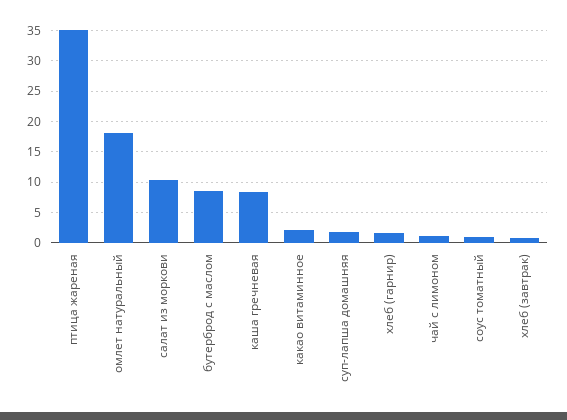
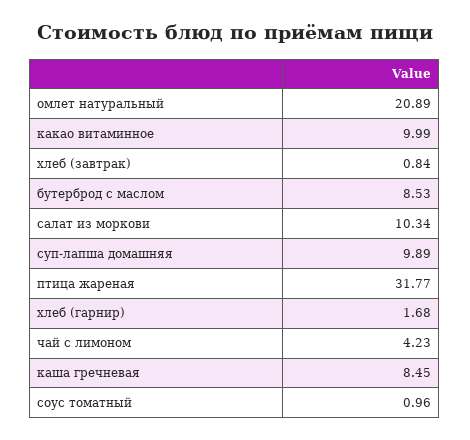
  {
-   "птица жареная": 35,
+   "птица жареная": 31.77,
-   "омлет натуральный": 18,
+   "омлет натуральный": 20.89,
    "салат из моркови": 10.34,
    "бутерброд с маслом": 8.53,
    "каша гречневая": 8.45,
-   "какао витаминное": 2,
+   "какао витаминное": 9.99,
-   "суп-лапша домашняя": 2,
+   "суп-лапша домашняя": 9.89,
    "хлеб (гарнир)": 1.68,
-   "чай с лимоном": 1,
+   "чай с лимоном": 4.23,
    "соус томатный": 0.96,
    "хлеб (завтрак)": 0.84
  }

